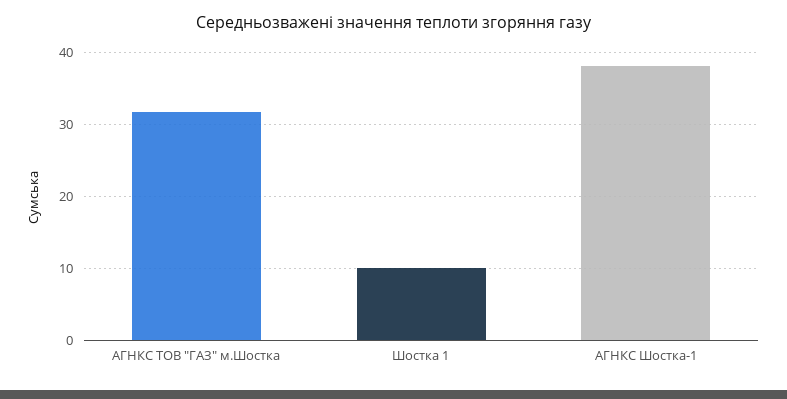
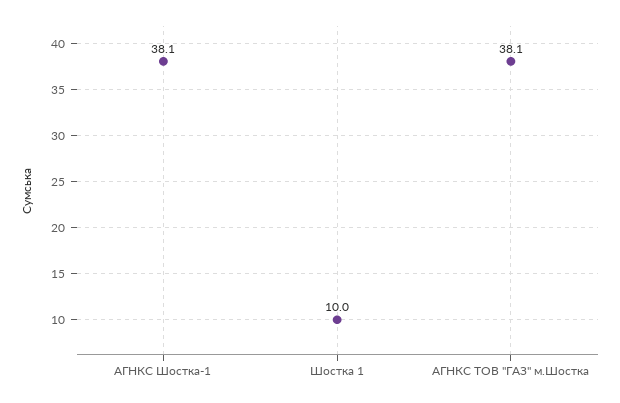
  {
-   "АГНКС ТОВ \"ГАЗ\" м.Шостка": 32,
+   "АГНКС ТОВ \"ГАЗ\" м.Шостка": 38.1,
    "Шостка 1": 10,
    "АГНКС Шостка-1": 38.1
  }

